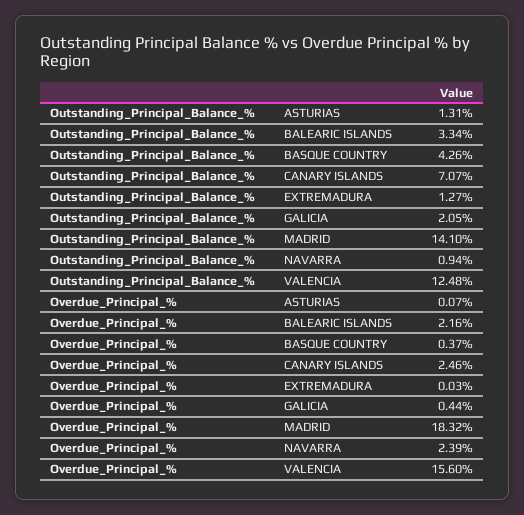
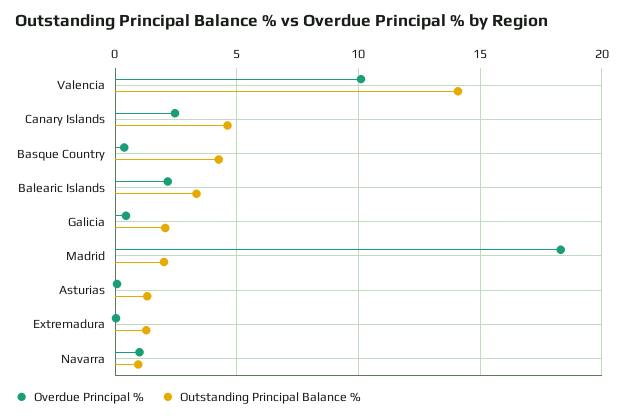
  {
    "Outstanding_Principal_Balance_%": {
      "ASTURIAS": 1.31,
      "BALEARIC ISLANDS": 3.34,
      "BASQUE COUNTRY": 4.26,
-     "CANARY ISLANDS": 7.07,
+     "CANARY ISLANDS": 4.5,
      "EXTREMADURA": 1.27,
      "GALICIA": 2.05,
-     "MADRID": 14.1,
+     "MADRID": 2,
      "NAVARRA": 0.94,
-     "VALENCIA": 12.48
+     "VALENCIA": 14
    },
    "Overdue_Principal_%": {
      "ASTURIAS": 0.07,
      "BALEARIC ISLANDS": 2.16,
      "BASQUE COUNTRY": 0.37,
      "CANARY ISLANDS": 2.46,
      "EXTREMADURA": 0.03,
      "GALICIA": 0.44,
      "MADRID": 18.32,
-     "NAVARRA": 2.39,
+     "NAVARRA": 1,
-     "VALENCIA": 15.6
+     "VALENCIA": 10
    }
  }

